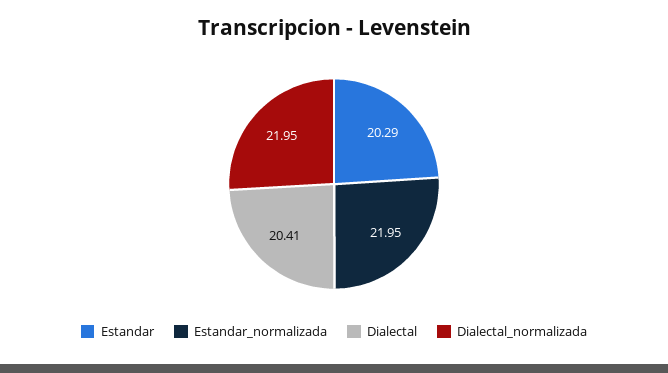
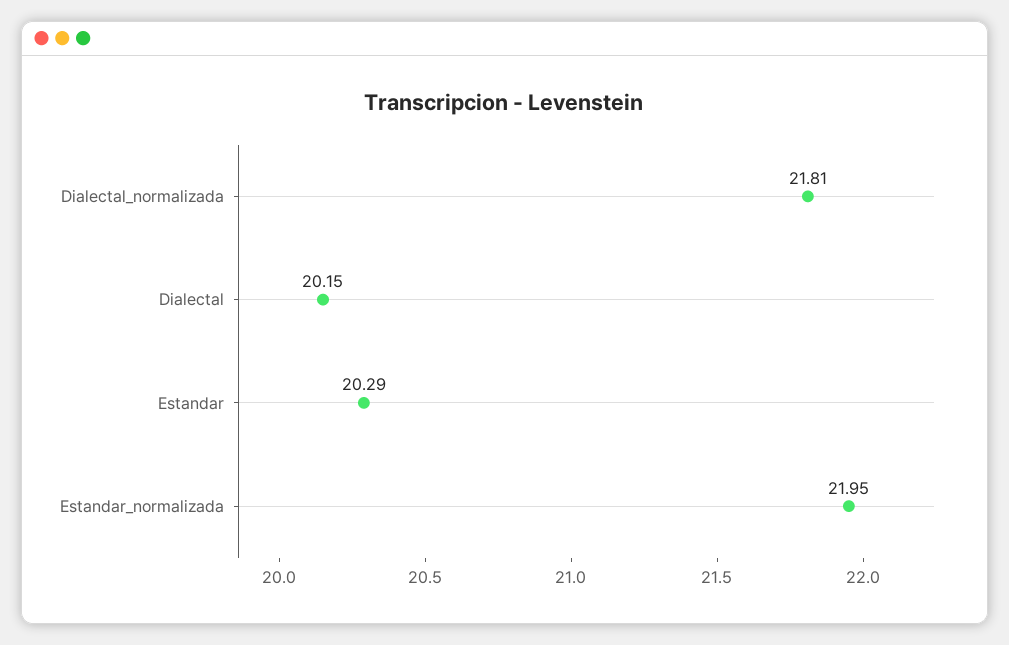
  {
    "Estandar": 20.29,
    "Estandar_normalizada": 21.95,
-   "Dialectal": 20.41,
+   "Dialectal": 20.15,
-   "Dialectal_normalizada": 21.95
+   "Dialectal_normalizada": 21.81
  }

